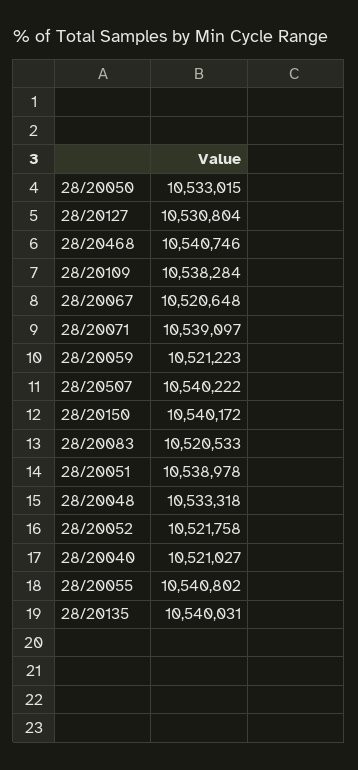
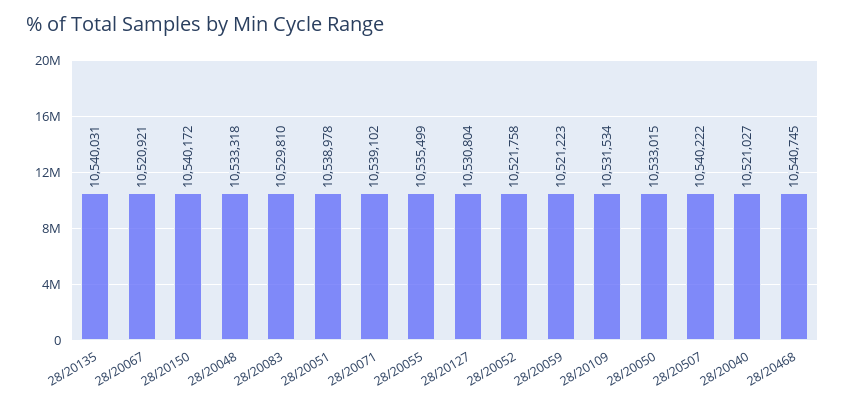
  {
    "28/20050": 10533015,
    "28/20127": 10530804,
-   "28/20468": 10540746,
+   "28/20468": 10540745,
-   "28/20109": 10538284,
+   "28/20109": 10531534,
-   "28/20067": 10520648,
+   "28/20067": 10520921,
-   "28/20071": 10539097,
+   "28/20071": 10539102,
    "28/20059": 10521223,
    "28/20507": 10540222,
    "28/20150": 10540172,
-   "28/20083": 10520533,
+   "28/20083": 10529810,
    "28/20051": 10538978,
    "28/20048": 10533318,
    "28/20052": 10521758,
    "28/20040": 10521027,
-   "28/20055": 10540802,
+   "28/20055": 10535499,
    "28/20135": 10540031
  }

